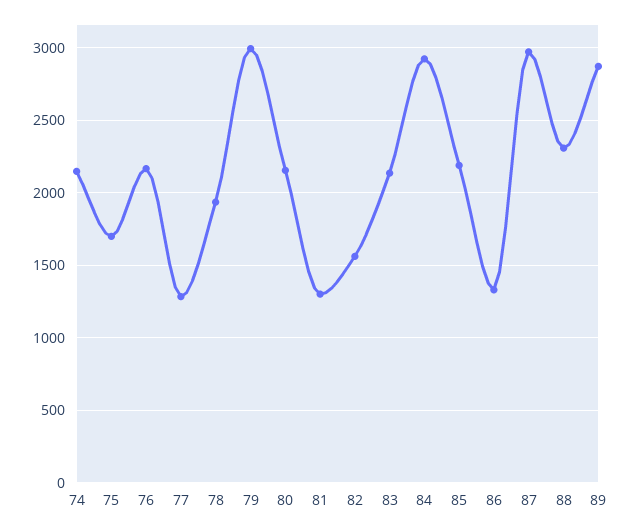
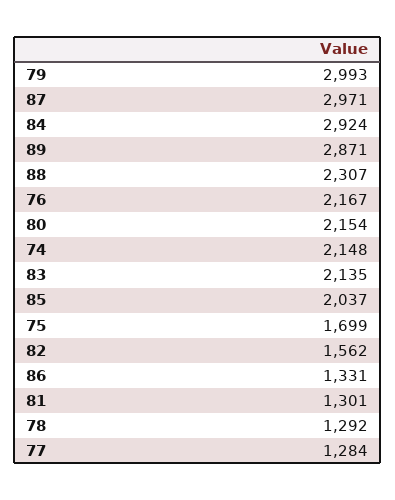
  {
    "74": 2148,
    "75": 1699,
    "76": 2167,
    "77": 1284,
-   "78": 1950,
+   "78": 1292,
    "79": 2993,
    "80": 2154,
    "81": 1301,
    "82": 1562,
    "83": 2135,
    "84": 2924,
-   "85": 2200,
+   "85": 2037,
    "86": 1331,
    "87": 2971,
    "88": 2307,
    "89": 2871
  }

